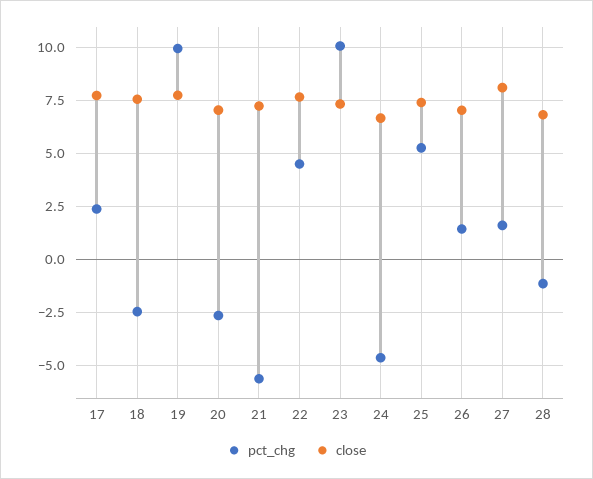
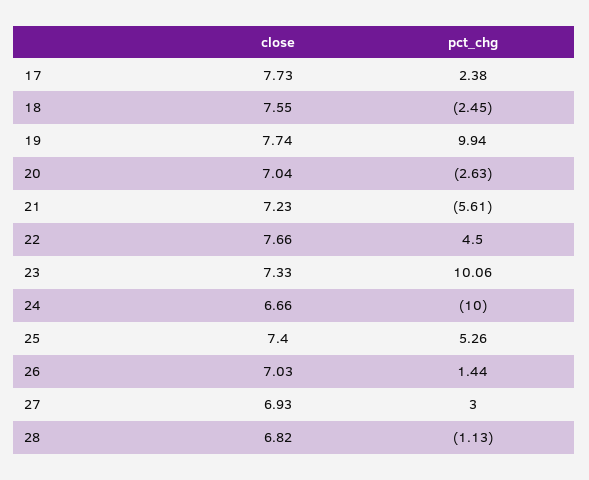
  {
    "pct_chg": {
      "17": 2.38,
      "18": -2.45,
      "19": 9.94,
      "20": -2.63,
      "21": -5.61,
      "22": 4.5,
      "23": 10.06,
-     "24": -4.5,
+     "24": -10,
      "25": 5.26,
      "26": 1.44,
-     "27": 1.5,
+     "27": 3,
      "28": -1.13
    },
    "close": {
      "17": 7.73,
      "18": 7.55,
      "19": 7.74,
      "20": 7.04,
      "21": 7.23,
      "22": 7.66,
      "23": 7.33,
      "24": 6.66,
      "25": 7.4,
      "26": 7.03,
-     "27": 8,
+     "27": 6.93,
      "28": 6.82
    }
  }

